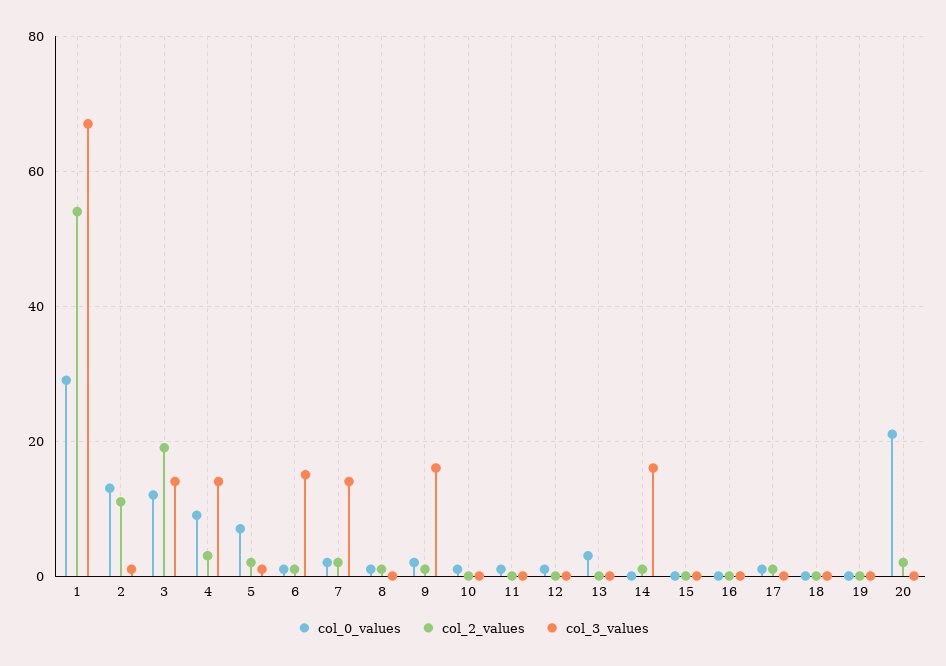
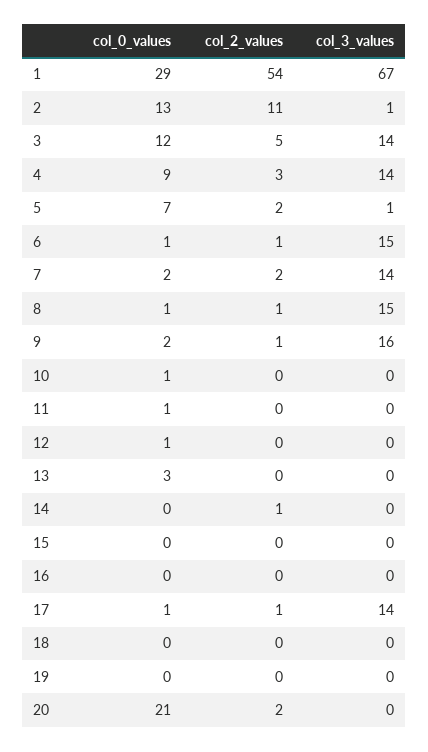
  {
    "col_0_values": {
      "1": 29,
      "2": 13,
      "3": 12,
      "4": 9,
      "5": 7,
      "6": 1,
      "7": 2,
      "8": 1,
      "9": 2,
      "10": 1,
      "11": 1,
      "12": 1,
      "13": 3,
      "14": 0,
      "15": 0,
      "16": 0,
      "17": 1,
      "18": 0,
      "19": 0,
      "20": 21
    },
    "col_2_values": {
      "1": 54,
      "2": 11,
-     "3": 20,
+     "3": 5,
      "4": 3,
      "5": 2,
      "6": 1,
      "7": 2,
      "8": 1,
      "9": 1,
      "10": 0,
      "11": 0,
      "12": 0,
      "13": 0,
      "14": 1,
      "15": 0,
      "16": 0,
      "17": 1,
      "18": 0,
      "19": 0,
      "20": 2
    },
    "col_3_values": {
      "1": 67,
      "2": 1,
      "3": 14,
      "4": 14,
      "5": 1,
      "6": 15,
      "7": 14,
-     "8": 0,
+     "8": 15,
      "9": 16,
      "10": 0,
      "11": 0,
      "12": 0,
      "13": 0,
-     "14": 15,
+     "14": 0,
      "15": 0,
      "16": 0,
-     "17": 0,
+     "17": 14,
      "18": 0,
      "19": 0,
      "20": 0
    }
  }

